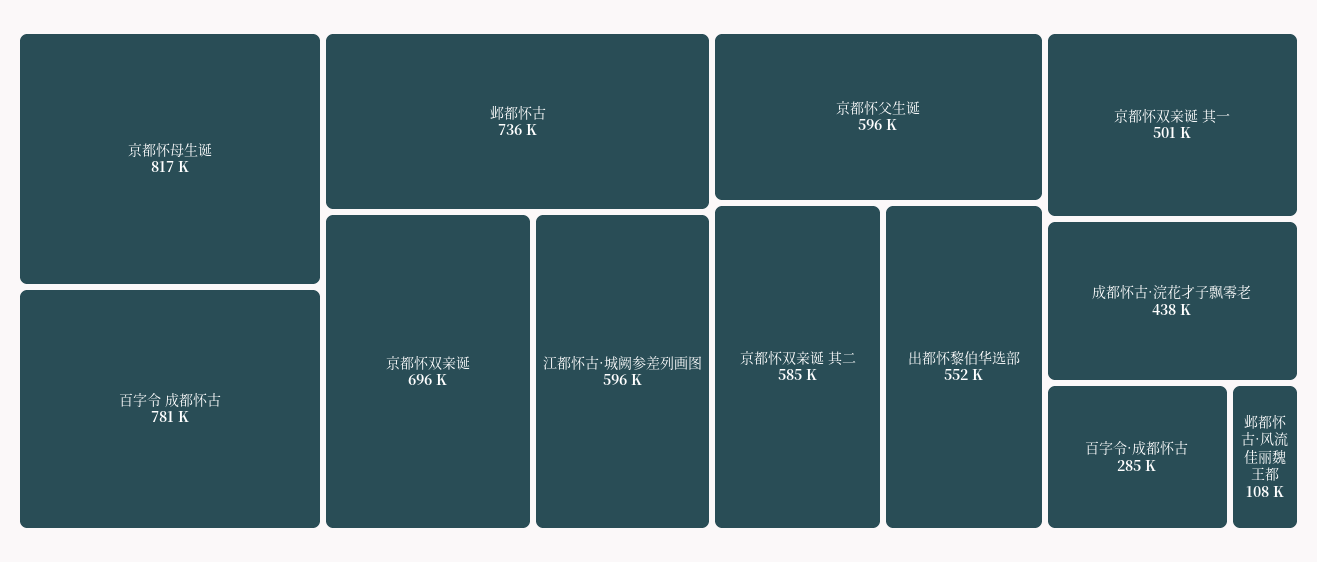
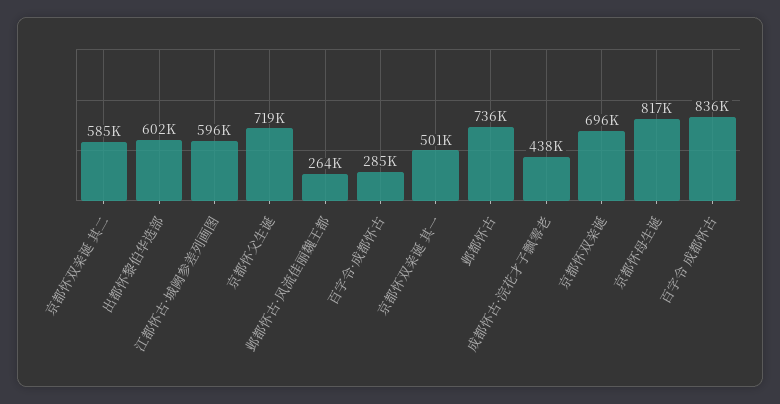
  {
    "京都怀母生诞": 817000,
-   "百字令 成都怀古": 781000,
+   "百字令 成都怀古": 836000,
    "邺都怀古": 736000,
    "京都怀双亲诞": 696000,
    "江都怀古·城阙参差列画图": 596000,
-   "京都怀父生诞": 596000,
+   "京都怀父生诞": 719000,
    "京都怀双亲诞 其二": 585000,
-   "出都怀黎伯华选部": 552000,
+   "出都怀黎伯华选部": 602000,
    "京都怀双亲诞 其一": 501000,
    "成都怀古·浣花才子飘零老": 438000,
    "百字令·成都怀古": 285000,
-   "邺都怀古·风流佳丽魏王都": 108000
+   "邺都怀古·风流佳丽魏王都": 264000
  }

